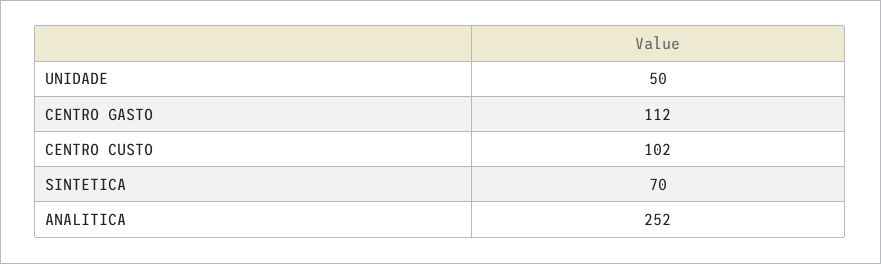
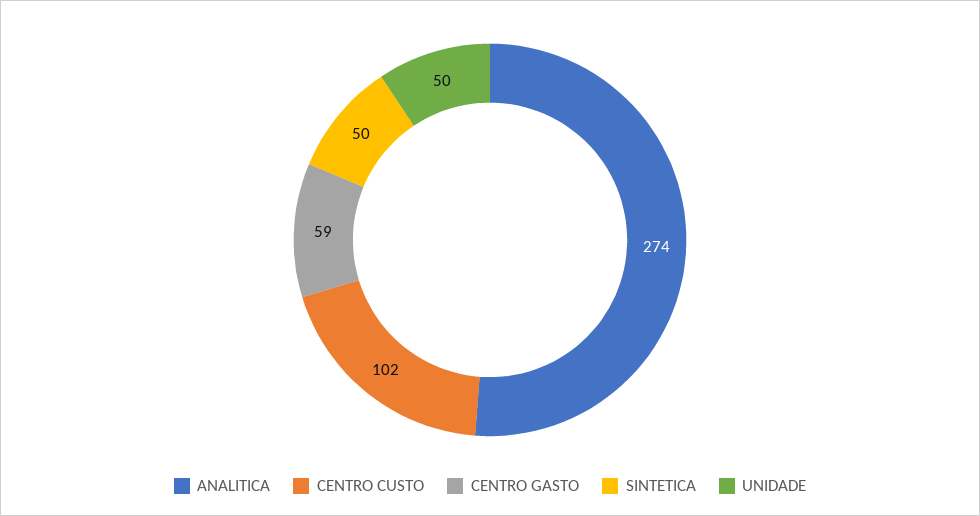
  {
    "UNIDADE": 50,
-   "CENTRO GASTO": 112,
+   "CENTRO GASTO": 59,
    "CENTRO CUSTO": 102,
-   "SINTETICA": 70,
+   "SINTETICA": 50,
-   "ANALITICA": 252
+   "ANALITICA": 274
  }

